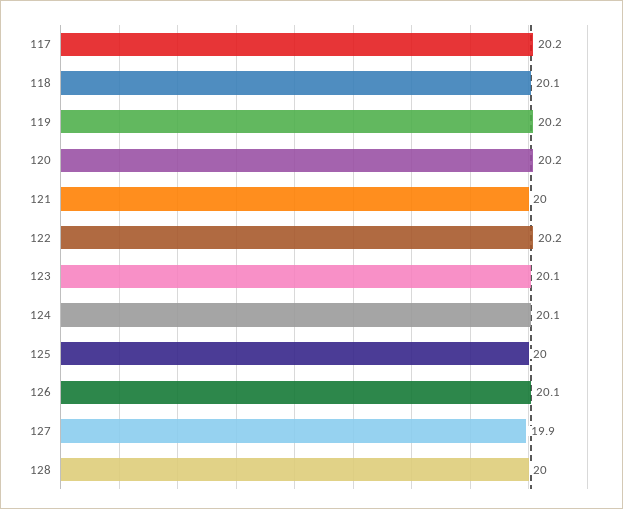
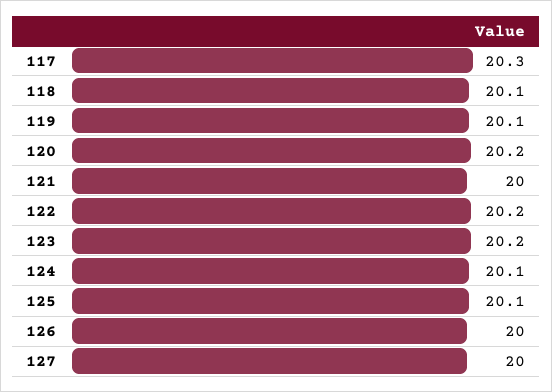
  {
-   "117": 20.2,
+   "117": 20.3,
    "118": 20.1,
-   "119": 20.2,
+   "119": 20.1,
    "120": 20.2,
    "121": 20,
    "122": 20.2,
-   "123": 20.1,
+   "123": 20.2,
    "124": 20.1,
-   "125": 20,
+   "125": 20.1,
-   "126": 20.1,
+   "126": 20,
-   "127": 19.9,
+   "127": 20
-   "128": 20
  }

